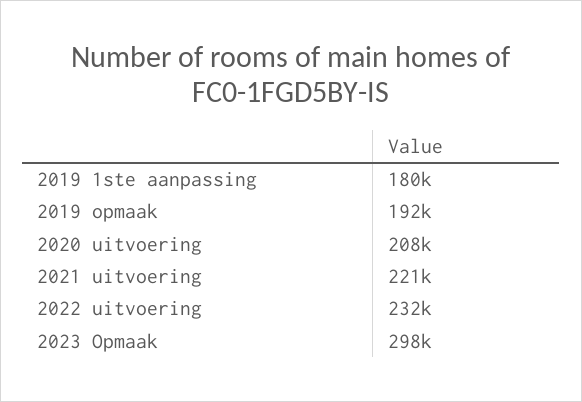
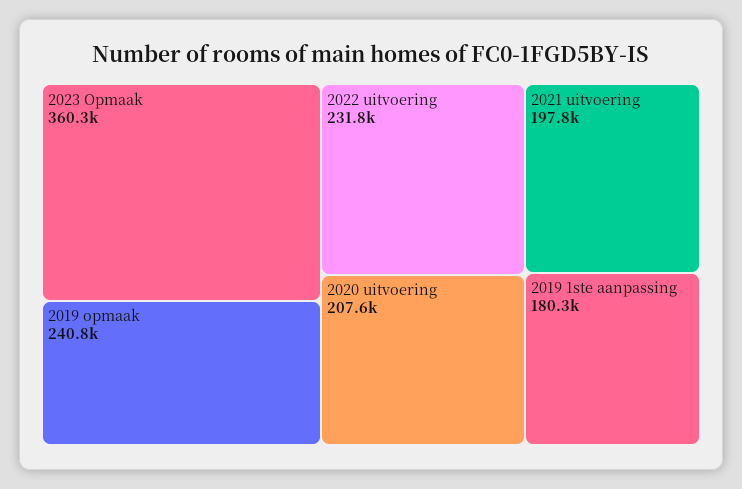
  {
    "2019 1ste aanpassing": 180300,
-   "2019 opmaak": 192000,
+   "2019 opmaak": 240800,
    "2020 uitvoering": 207600,
-   "2021 uitvoering": 221000,
+   "2021 uitvoering": 197800,
    "2022 uitvoering": 231800,
-   "2023 Opmaak": 298000
+   "2023 Opmaak": 360300
  }

